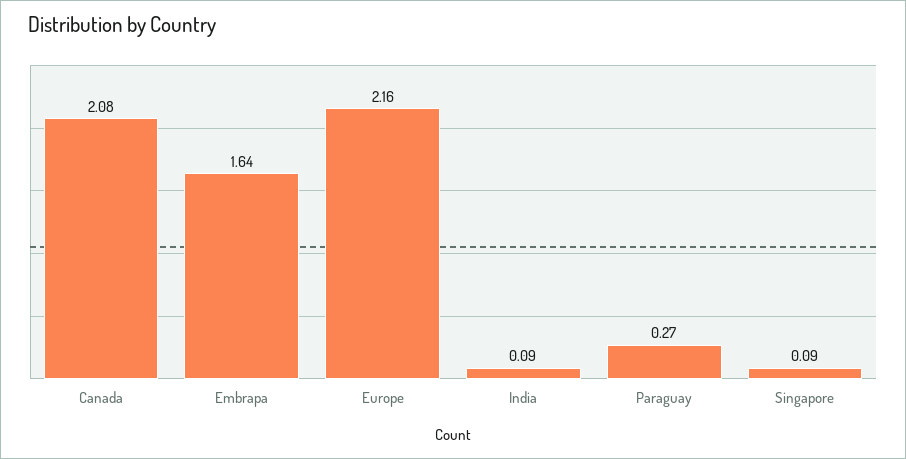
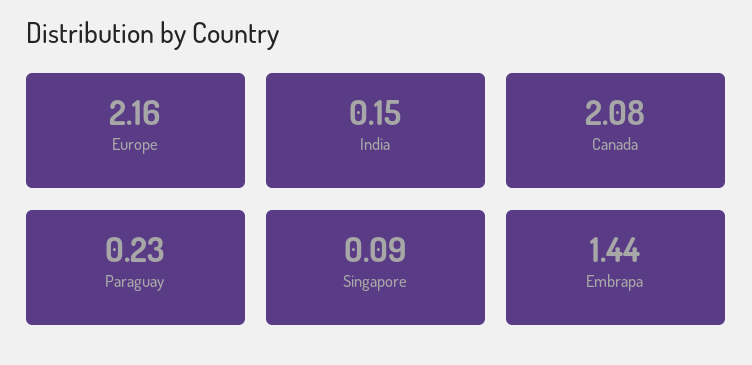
  {
    "Canada": 2.08,
-   "Embrapa": 1.64,
+   "Embrapa": 1.44,
    "Europe": 2.16,
-   "India": 0.09,
+   "India": 0.15,
-   "Paraguay": 0.27,
+   "Paraguay": 0.23,
    "Singapore": 0.09
  }

